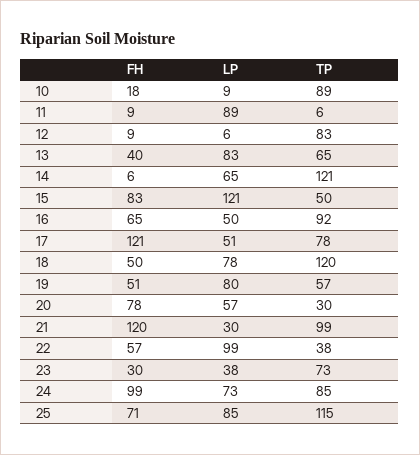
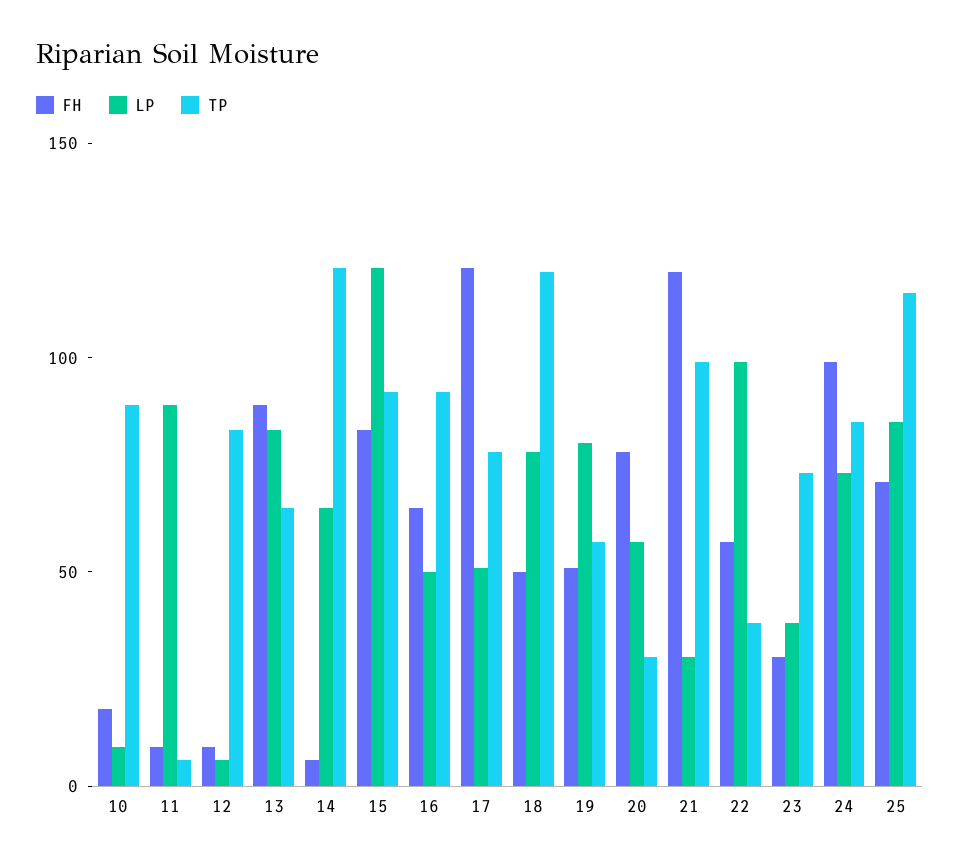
  {
    "FH": {
      "10": 18,
      "11": 9,
      "12": 9,
-     "13": 40,
+     "13": 90,
      "14": 6,
      "15": 83,
      "16": 65,
      "17": 121,
      "18": 50,
      "19": 51,
      "20": 78,
      "21": 120,
      "22": 57,
      "23": 30,
      "24": 99,
      "25": 71
    },
    "LP": {
      "10": 9,
      "11": 89,
      "12": 6,
      "13": 83,
      "14": 65,
      "15": 121,
      "16": 50,
      "17": 51,
      "18": 78,
      "19": 80,
      "20": 57,
      "21": 30,
      "22": 99,
      "23": 38,
      "24": 73,
      "25": 85
    },
    "TP": {
      "10": 89,
      "11": 6,
      "12": 83,
      "13": 65,
      "14": 121,
-     "15": 50,
+     "15": 90,
      "16": 92,
      "17": 78,
      "18": 120,
      "19": 57,
      "20": 30,
      "21": 99,
      "22": 38,
      "23": 73,
      "24": 85,
      "25": 115
    }
  }

